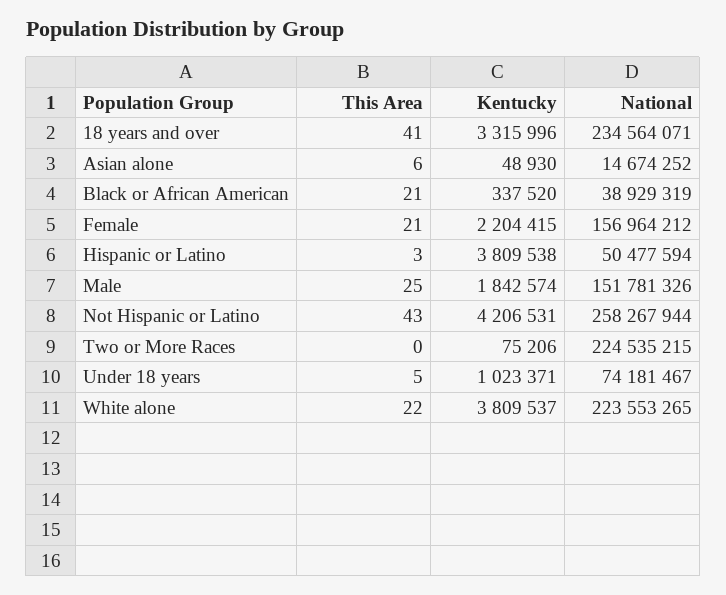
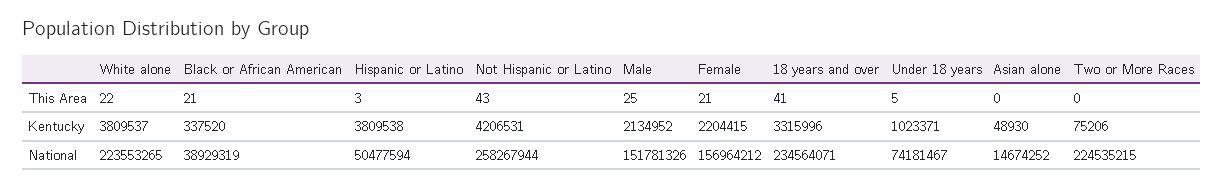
  {
    "This Area": {
      "18 years and over": 41,
-     "Asian alone": 6,
+     "Asian alone": 0,
      "Black or African American": 21,
      "Female": 21,
      "Hispanic or Latino": 3,
      "Male": 25,
      "Not Hispanic or Latino": 43,
      "Two or More Races": 0,
      "Under 18 years": 5,
      "White alone": 22
    },
    "Kentucky": {
      "18 years and over": 3315996,
      "Asian alone": 48930,
      "Black or African American": 337520,
      "Female": 2204415,
      "Hispanic or Latino": 3809538,
-     "Male": 1842574,
+     "Male": 2134952,
      "Not Hispanic or Latino": 4206531,
      "Two or More Races": 75206,
      "Under 18 years": 1023371,
      "White alone": 3809537
    },
    "National": {
      "18 years and over": 234564071,
      "Asian alone": 14674252,
      "Black or African American": 38929319,
      "Female": 156964212,
      "Hispanic or Latino": 50477594,
      "Male": 151781326,
      "Not Hispanic or Latino": 258267944,
      "Two or More Races": 224535215,
      "Under 18 years": 74181467,
      "White alone": 223553265
    }
  }

